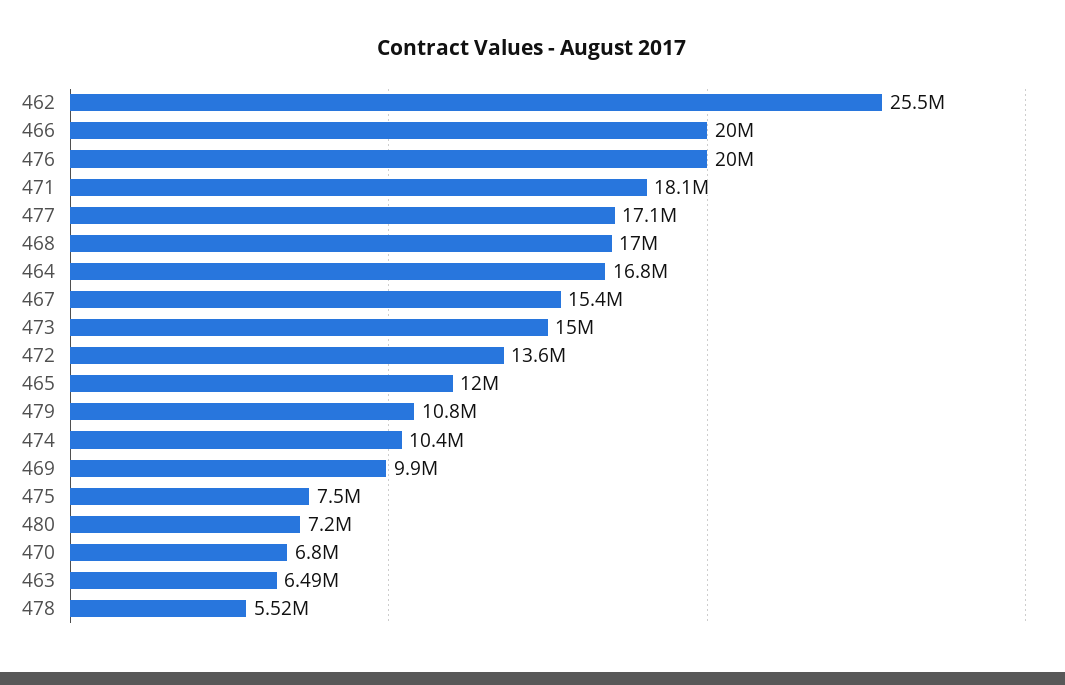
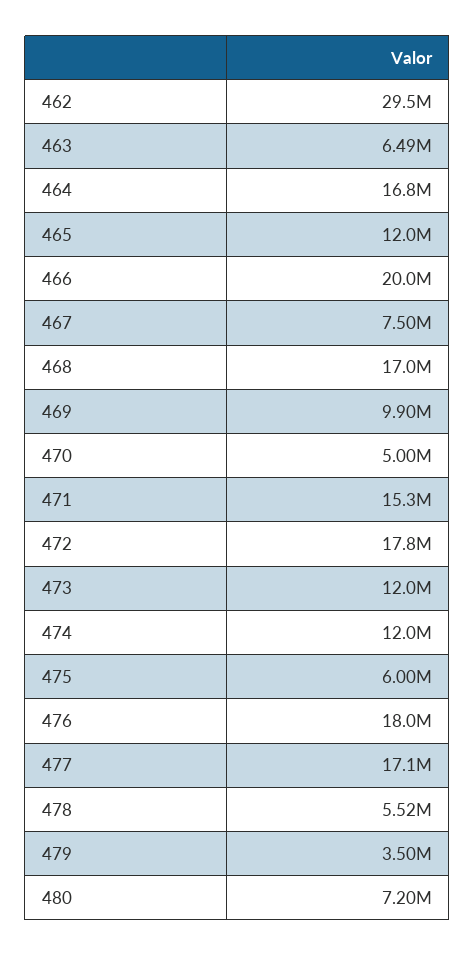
  {
-   "462": 25500000,
+   "462": 29500000,
    "466": 20000000,
-   "476": 20000000,
+   "476": 18000000,
-   "471": 18100000,
+   "471": 15300000,
    "477": 17100000,
    "468": 17000000,
    "464": 16800000,
-   "467": 15400000,
+   "467": 7500000,
-   "473": 15000000,
+   "473": 12000000,
-   "472": 13600000,
+   "472": 17800000,
    "465": 12000000,
-   "479": 10800000,
+   "479": 3500000,
-   "474": 10400000,
+   "474": 12000000,
    "469": 9900000,
-   "475": 7500000,
+   "475": 6000000,
    "480": 7200000,
-   "470": 6800000,
+   "470": 5000000,
    "463": 6490000,
    "478": 5520000
  }

